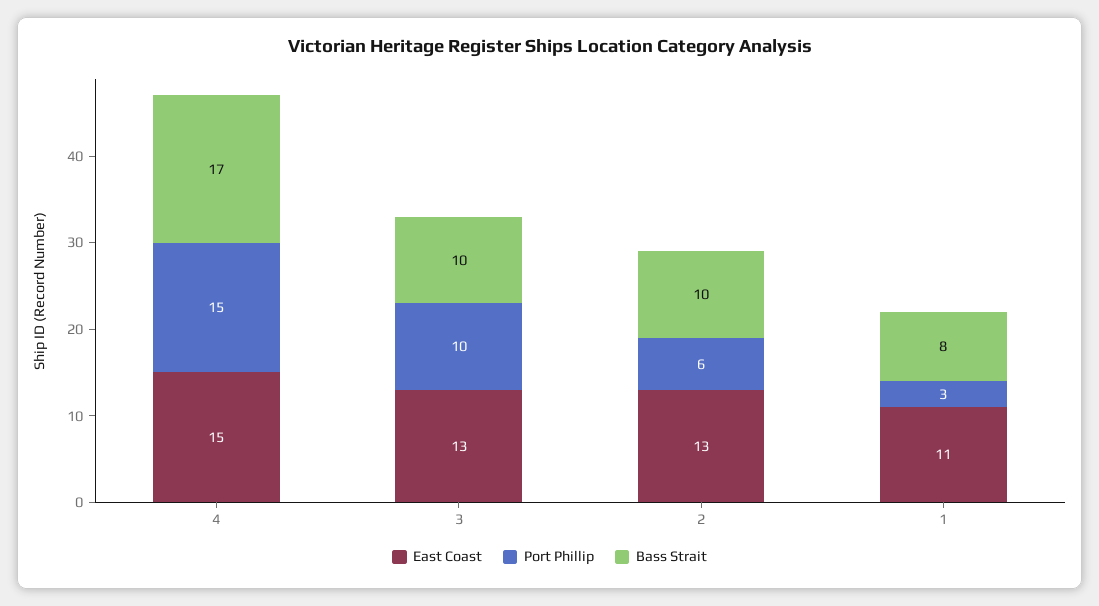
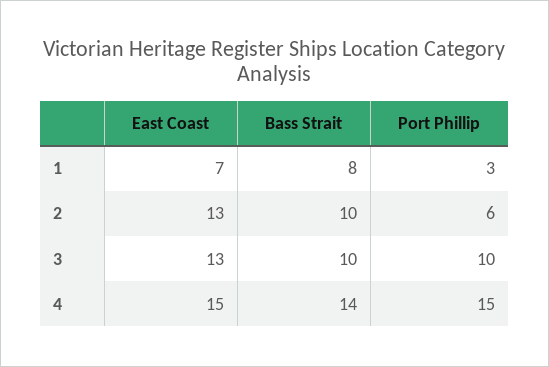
  {
    "East Coast": {
      "4": 15,
      "3": 13,
      "2": 13,
-     "1": 11
+     "1": 7
    },
    "Port Phillip": {
      "4": 15,
      "3": 10,
      "2": 6,
      "1": 3
    },
    "Bass Strait": {
-     "4": 17,
+     "4": 14,
      "3": 10,
      "2": 10,
      "1": 8
    }
  }

